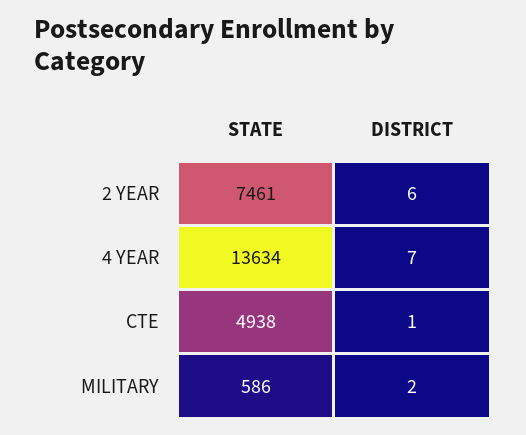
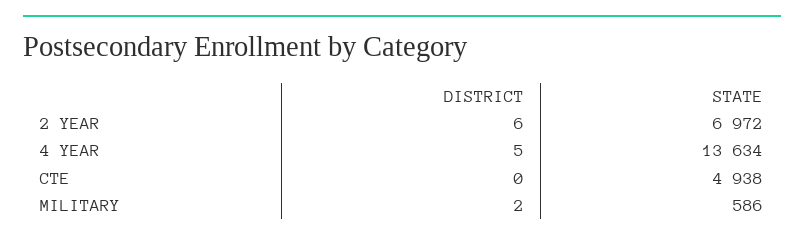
  {
    "STATE": {
-     "2 YEAR": 7461,
+     "2 YEAR": 6972,
      "4 YEAR": 13634,
      "CTE": 4938,
      "MILITARY": 586
    },
    "DISTRICT": {
      "2 YEAR": 6,
-     "4 YEAR": 7,
+     "4 YEAR": 5,
-     "CTE": 1,
+     "CTE": 0,
      "MILITARY": 2
    }
  }

